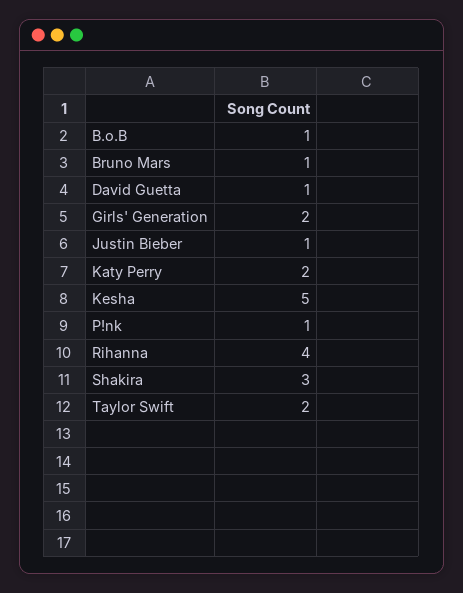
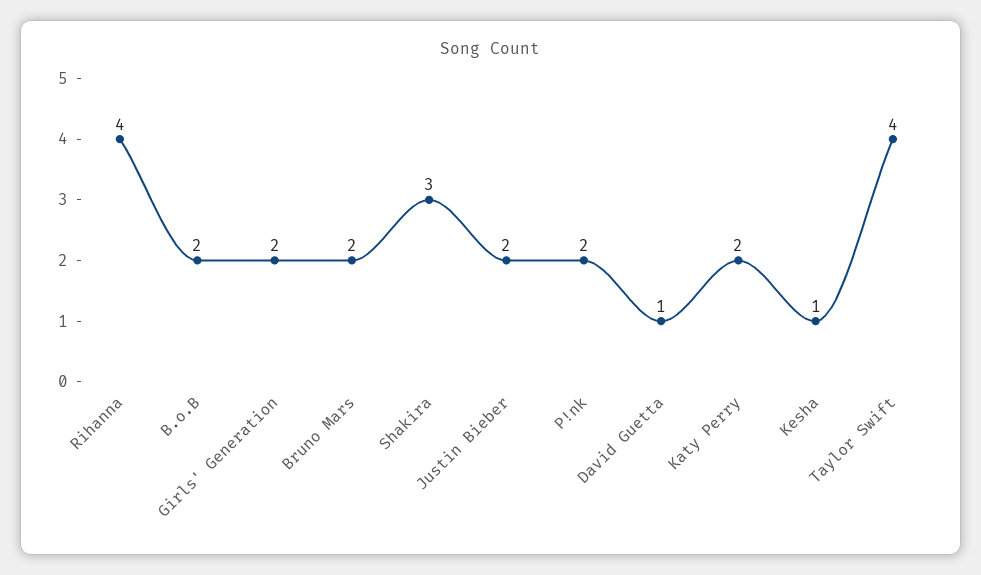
  {
-   "B.o.B": 1,
+   "B.o.B": 2,
-   "Bruno Mars": 1,
+   "Bruno Mars": 2,
    "David Guetta": 1,
    "Girls' Generation": 2,
-   "Justin Bieber": 1,
+   "Justin Bieber": 2,
    "Katy Perry": 2,
-   "Kesha": 5,
+   "Kesha": 1,
-   "P!nk": 1,
+   "P!nk": 2,
    "Rihanna": 4,
    "Shakira": 3,
-   "Taylor Swift": 2
+   "Taylor Swift": 4
  }

